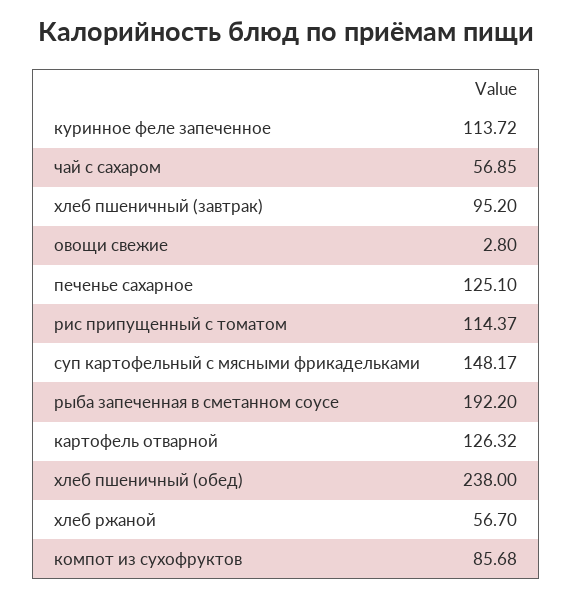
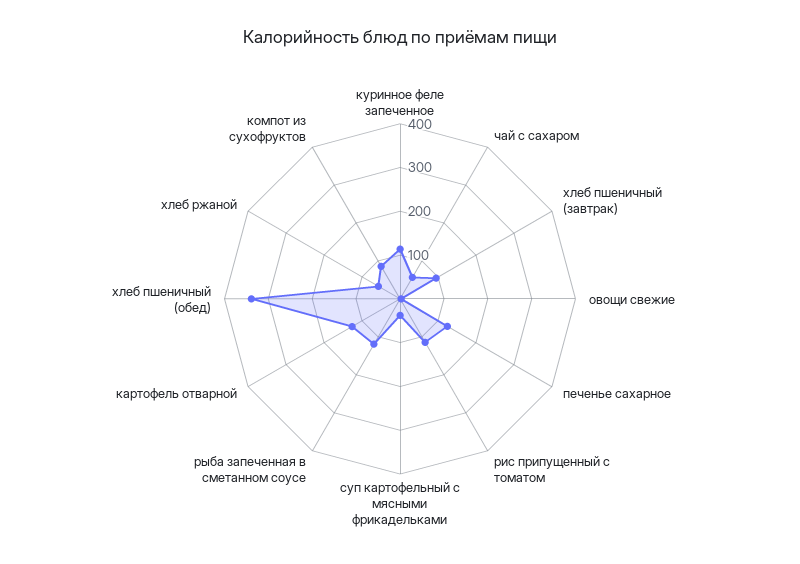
  {
    "куринное феле запеченное": 113.72,
    "чай с сахаром": 56.85,
    "хлеб пшеничный (завтрак)": 95.2,
    "овощи свежие": 2.8,
    "печенье сахарное": 125.1,
    "рис припущенный с томатом": 114.37,
-   "суп картофельный с мясными фрикадельками": 148.17,
+   "суп картофельный с мясными фрикадельками": 40,
-   "рыба запеченная в сметанном соусе": 192.2,
+   "рыба запеченная в сметанном соусе": 120,
    "картофель отварной": 126.32,
-   "хлеб пшеничный (обед)": 238,
+   "хлеб пшеничный (обед)": 340,
    "хлеб ржаной": 56.7,
    "компот из сухофруктов": 85.68
  }

